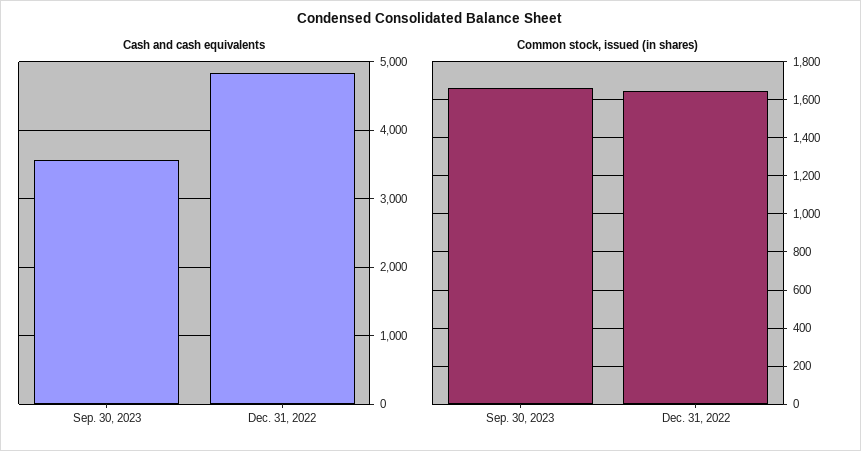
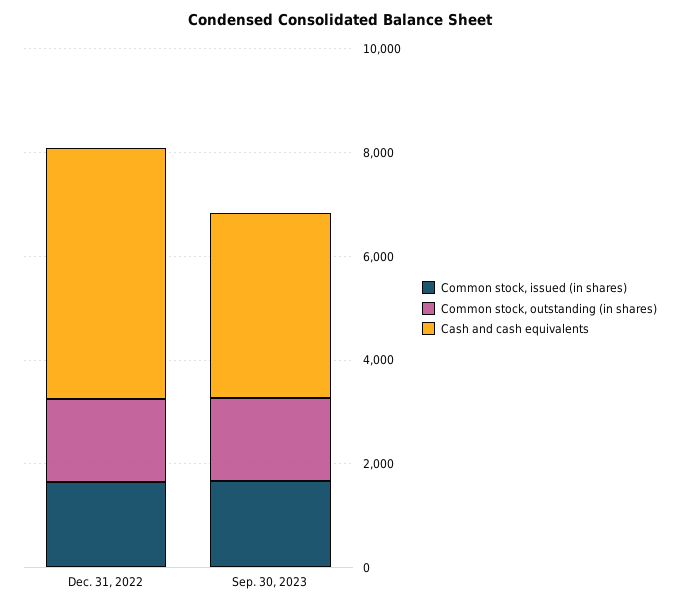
  {
    "Cash and cash equivalents": {
      "Sep. 30, 2023": 3600,
      "Dec. 31, 2022": 4800
    },
    "Common stock, issued (in shares)": {
      "Sep. 30, 2023": 1650,
      "Dec. 31, 2022": 1650
-   }
+   },
+   "Common stock, outstanding (in shares)": {
+     "Dec. 31, 2022": 1500,
+     "Sep. 30, 2023": 1500
+   }
  }

